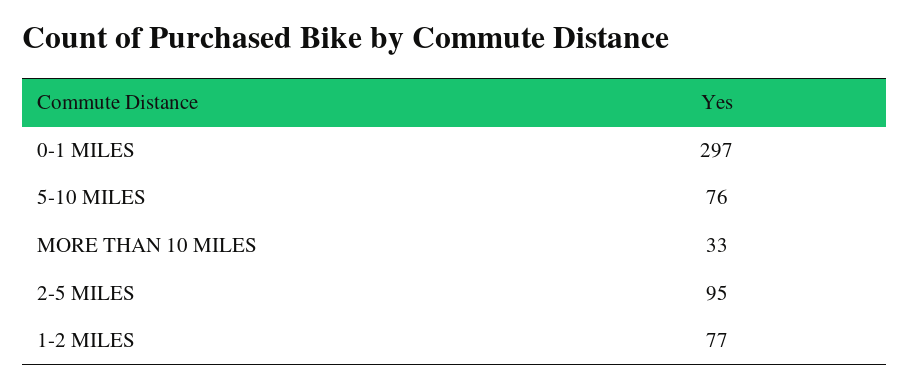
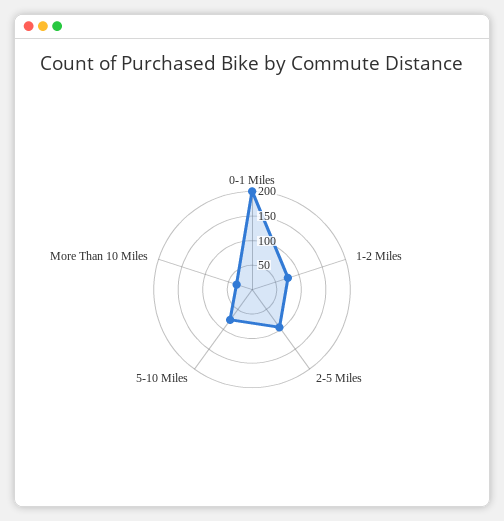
  {
-   "0-1 MILES": 297,
+   "0-1 MILES": 200,
    "5-10 MILES": 76,
    "MORE THAN 10 MILES": 33,
    "2-5 MILES": 95,
    "1-2 MILES": 77
  }

